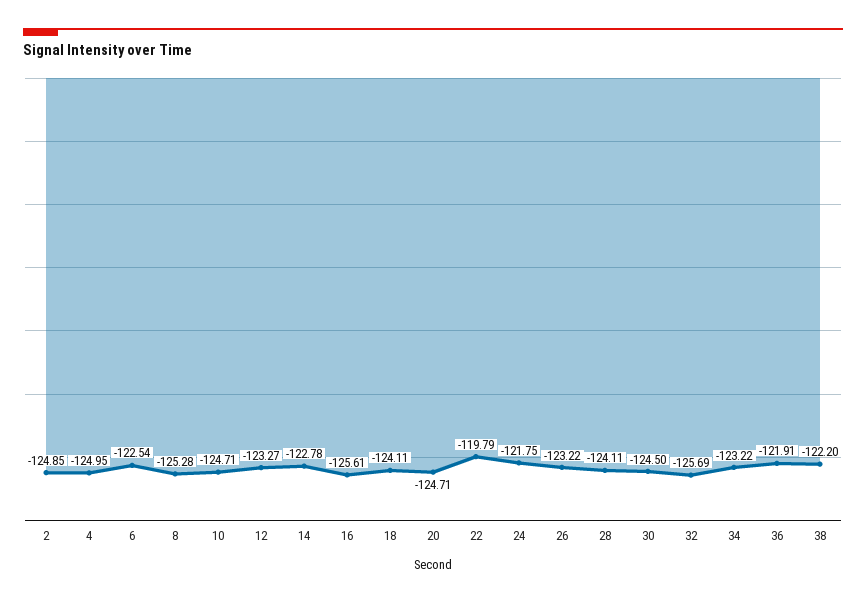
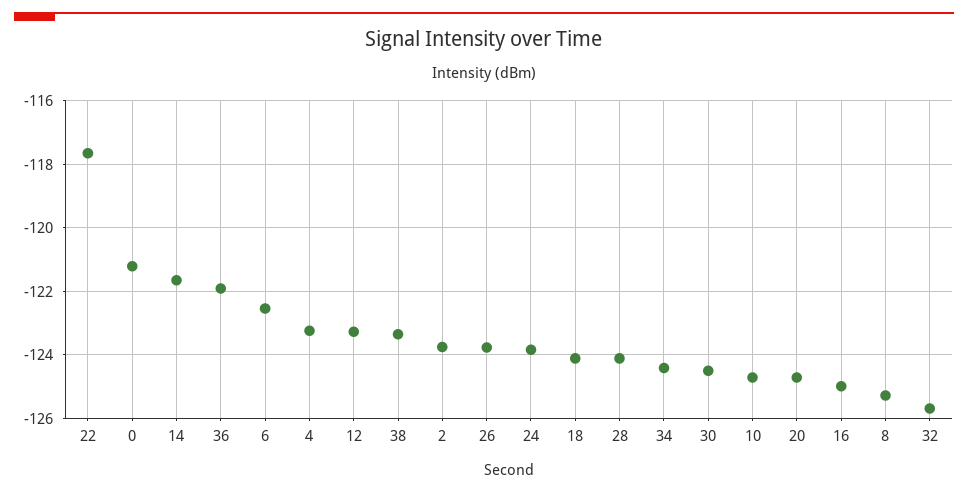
  {
-   "2": -124.85,
+   "2": -123.8,
-   "4": -124.95,
+   "4": -123.2,
    "6": -122.54,
    "8": -125.28,
    "10": -124.71,
    "12": -123.27,
-   "14": -122.78,
+   "14": -121.6,
-   "16": -125.61,
+   "16": -125,
    "18": -124.11,
    "20": -124.71,
-   "22": -119.79,
+   "22": -117.6,
-   "24": -121.75,
+   "24": -123.8,
-   "26": -123.22,
+   "26": -123.8,
    "28": -124.11,
    "30": -124.5,
    "32": -125.69,
-   "34": -123.22,
+   "34": -124.4,
    "36": -121.91,
-   "38": -122.2
+   "38": -123.4,
+   "0": -121.2
  }

